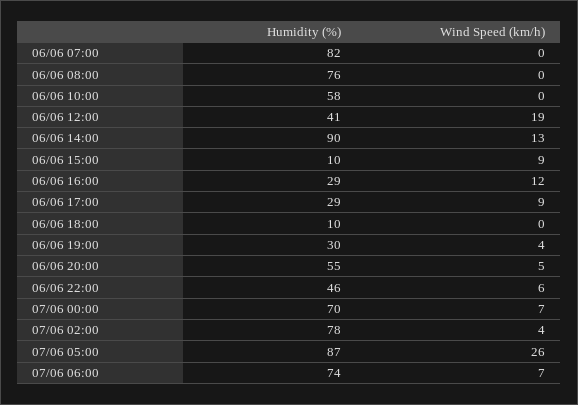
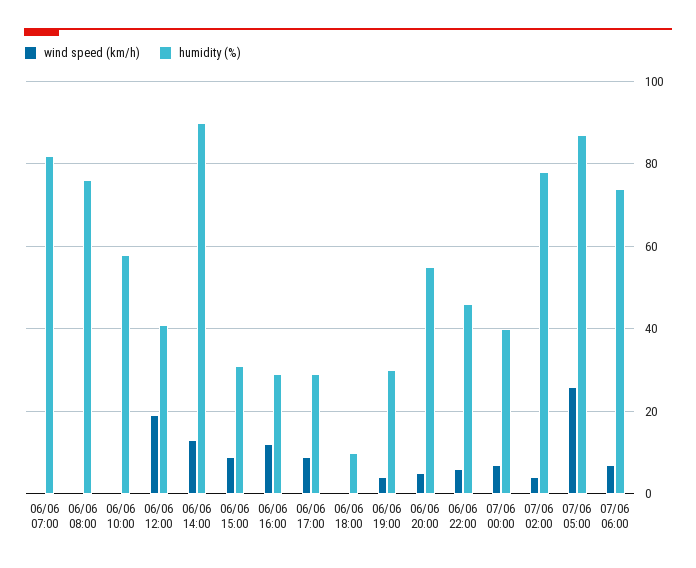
  {
    "Humidity (%)": {
      "06/06 07:00": 82,
      "06/06 08:00": 76,
      "06/06 10:00": 58,
      "06/06 12:00": 41,
      "06/06 14:00": 90,
-     "06/06 15:00": 10,
+     "06/06 15:00": 30,
      "06/06 16:00": 29,
      "06/06 17:00": 29,
      "06/06 18:00": 10,
      "06/06 19:00": 30,
      "06/06 20:00": 55,
      "06/06 22:00": 46,
-     "07/06 00:00": 70,
+     "07/06 00:00": 40,
      "07/06 02:00": 78,
      "07/06 05:00": 87,
      "07/06 06:00": 74
    },
    "Wind Speed (km/h)": {
      "06/06 07:00": 0,
      "06/06 08:00": 0,
      "06/06 10:00": 0,
      "06/06 12:00": 19,
      "06/06 14:00": 13,
      "06/06 15:00": 9,
      "06/06 16:00": 12,
      "06/06 17:00": 9,
      "06/06 18:00": 0,
      "06/06 19:00": 4,
      "06/06 20:00": 5,
      "06/06 22:00": 6,
      "07/06 00:00": 7,
      "07/06 02:00": 4,
      "07/06 05:00": 26,
      "07/06 06:00": 7
    }
  }

